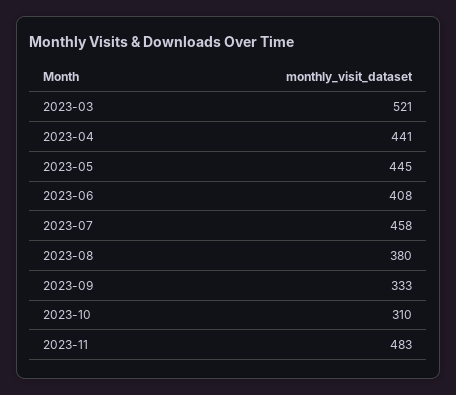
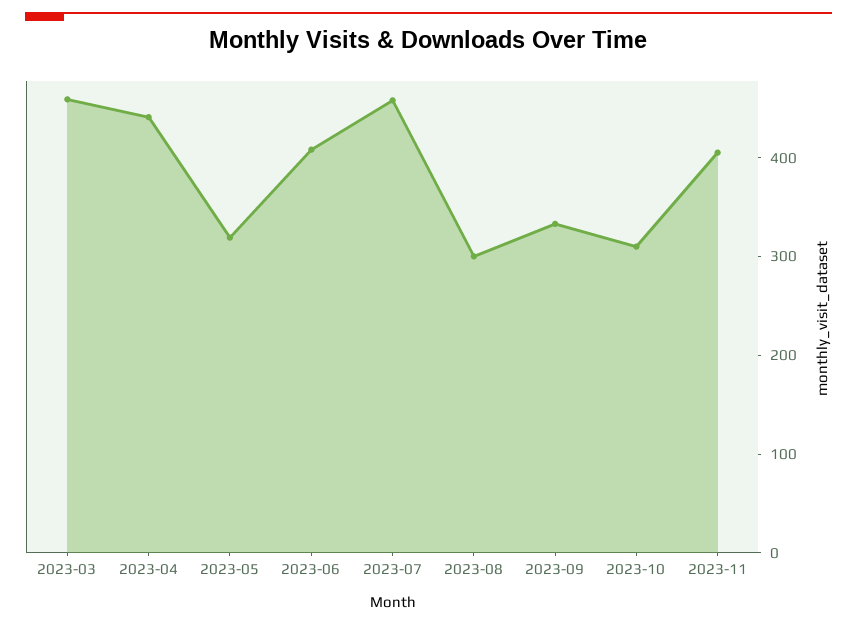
  {
-   "2023-03": 521,
+   "2023-03": 460,
    "2023-04": 441,
-   "2023-05": 445,
+   "2023-05": 320,
    "2023-06": 408,
    "2023-07": 458,
-   "2023-08": 380,
+   "2023-08": 300,
    "2023-09": 333,
    "2023-10": 310,
-   "2023-11": 483
+   "2023-11": 400
  }

